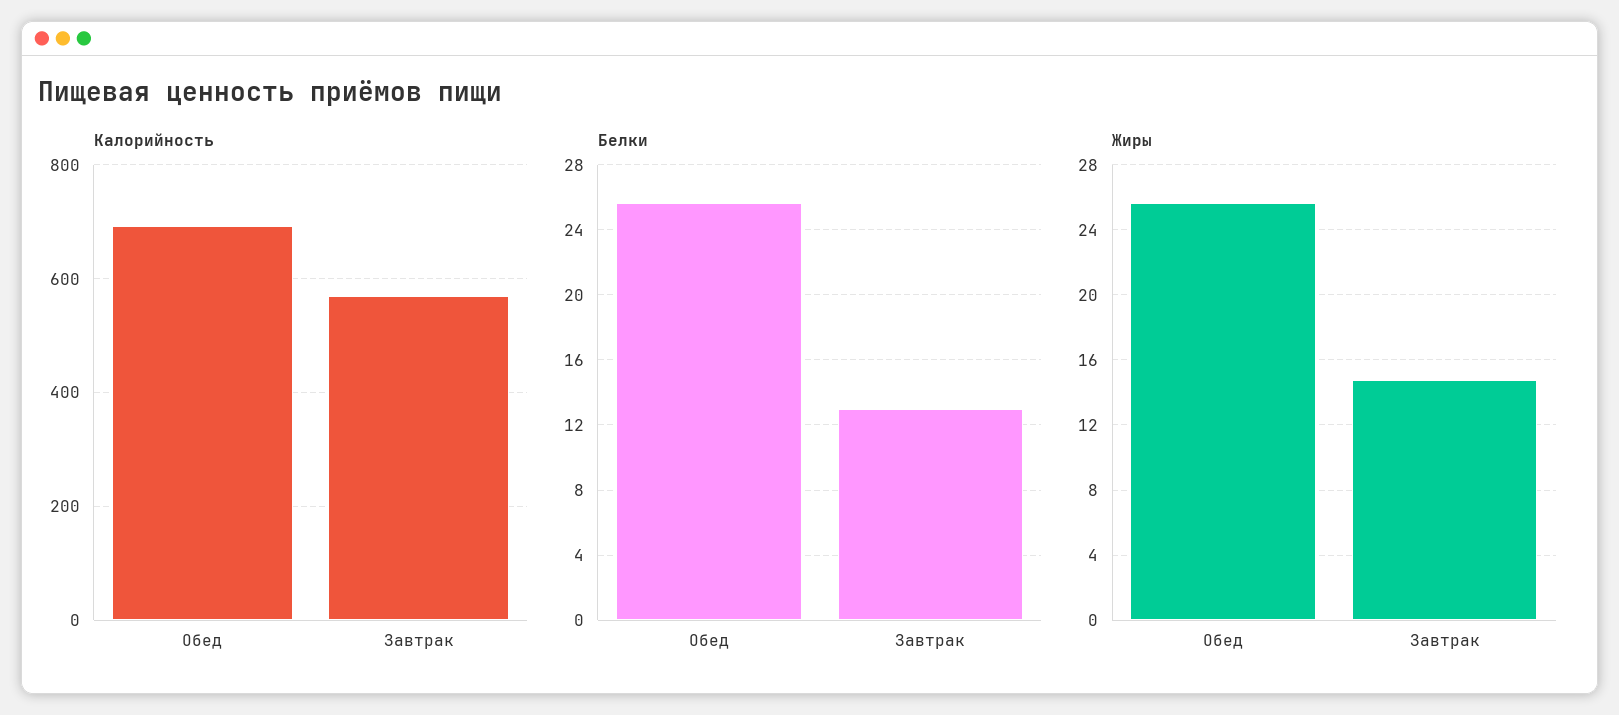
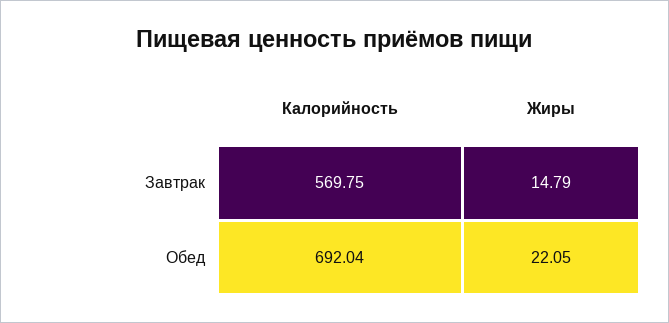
  {
    "Калорийность": {
      "Обед": 692.04,
      "Завтрак": 569.75
    },
-   "Белки": {
-     "Обед": 25.5,
-     "Завтрак": 13
-   },
    "Жиры": {
-     "Обед": 25.5,
+     "Обед": 22.05,
      "Завтрак": 14.79
    }
  }

